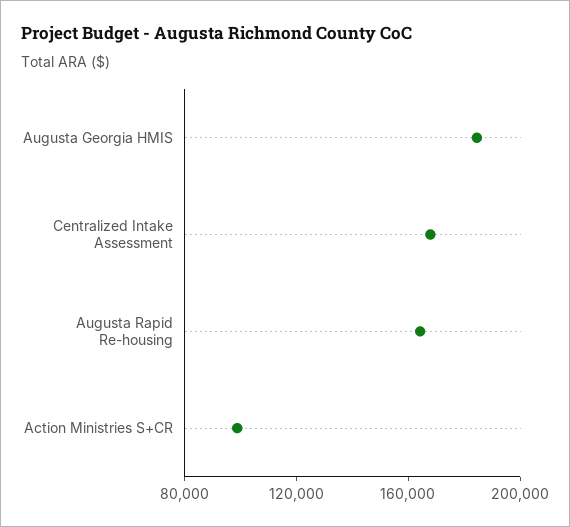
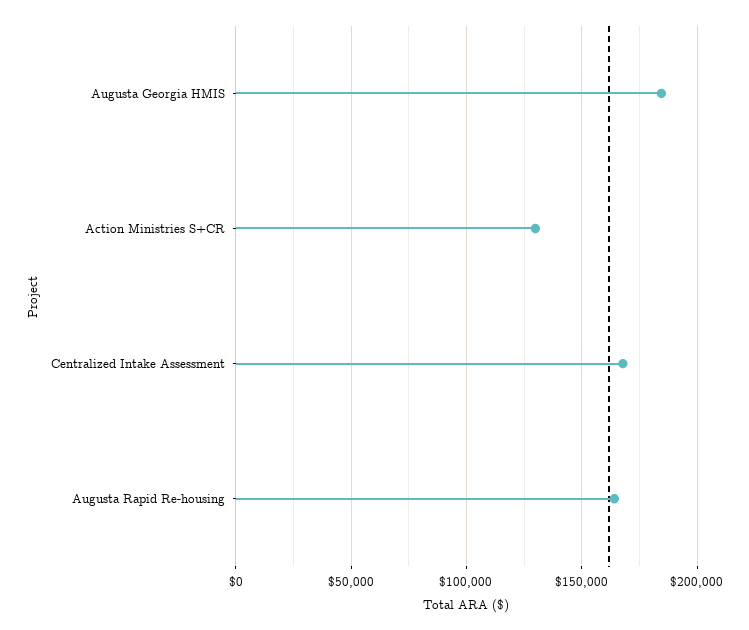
  {
    "Augusta Georgia HMIS": 185000,
    "Centralized Intake Assessment": 170000,
    "Augusta Rapid Re-housing": 165000,
-   "Action Ministries S+CR": 100000
+   "Action Ministries S+CR": 130000
  }

